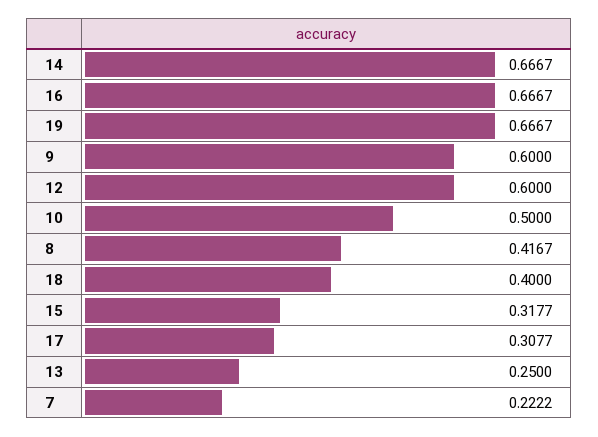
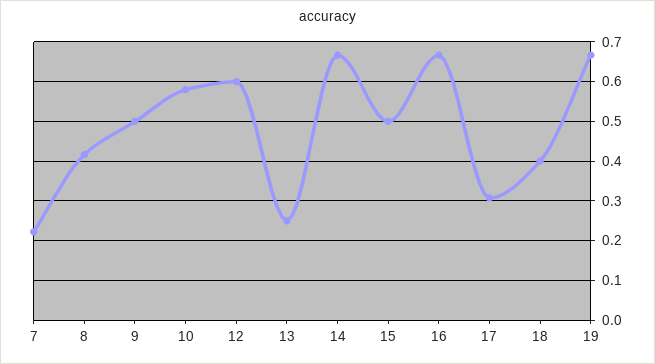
  {
    "14": 0.6667,
    "16": 0.6667,
    "19": 0.6667,
-   "9": 0.6,
+   "9": 0.5,
    "12": 0.6,
-   "10": 0.5,
+   "10": 0.58,
    "8": 0.4167,
    "18": 0.4,
-   "15": 0.3177,
+   "15": 0.5,
    "17": 0.3077,
    "13": 0.25,
    "7": 0.2222
  }

